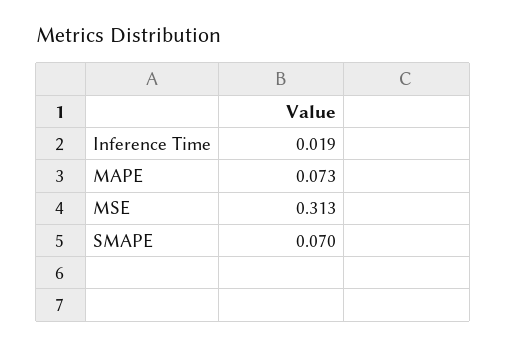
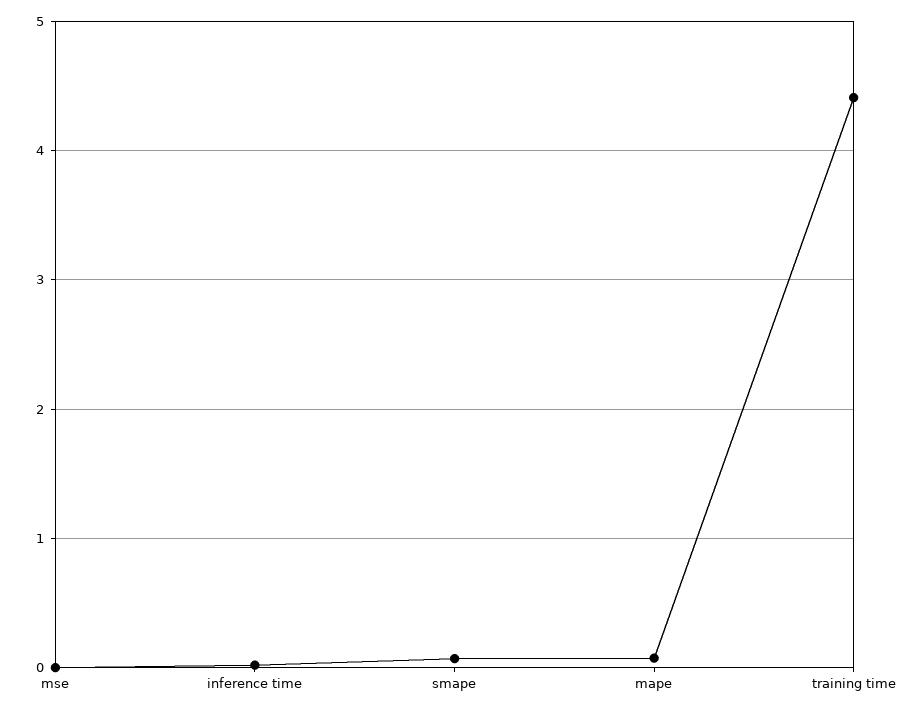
  {
    "Inference Time": 0.019,
    "MAPE": 0.073,
-   "MSE": 0.313,
+   "MSE": 0,
-   "SMAPE": 0.07
+   "SMAPE": 0.07,
+   "training time": 4.4
  }

